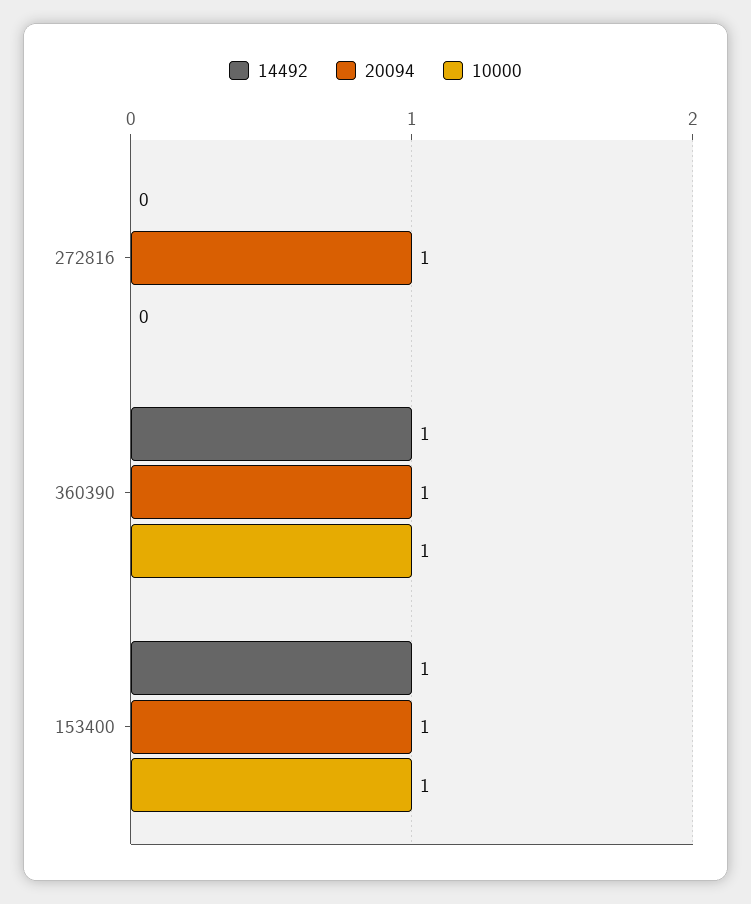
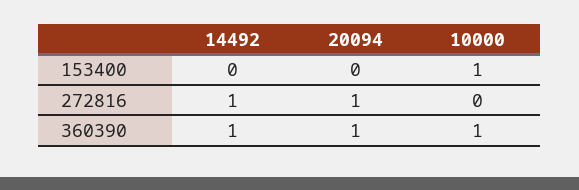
  {
    "14492": {
-     "272816": 0,
+     "272816": 1,
      "360390": 1,
-     "153400": 1
+     "153400": 0
    },
    "20094": {
      "272816": 1,
      "360390": 1,
-     "153400": 1
+     "153400": 0
    },
    "10000": {
      "272816": 0,
      "360390": 1,
      "153400": 1
    }
  }

